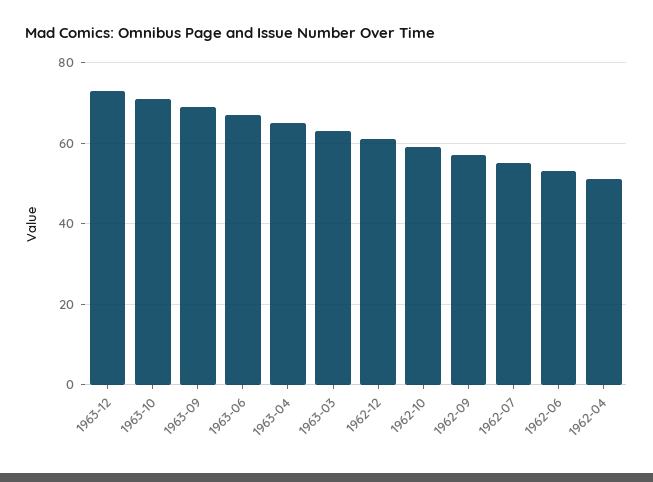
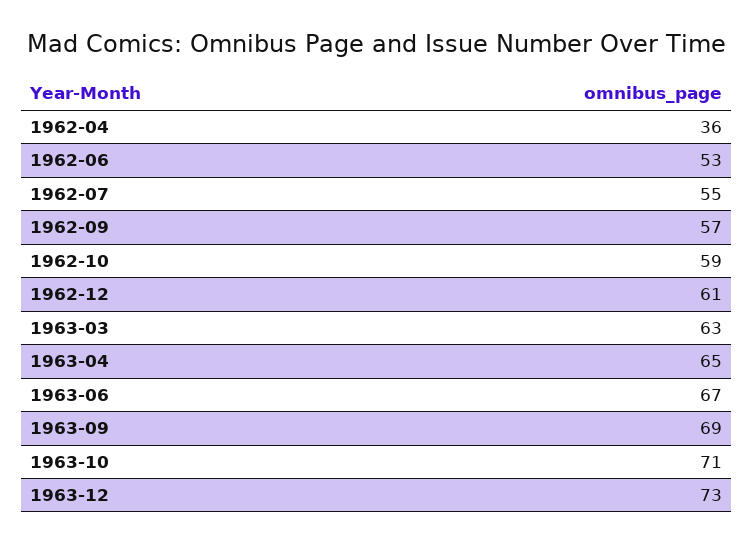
  {
    "1963-12": 73,
    "1963-10": 71,
    "1963-09": 69,
    "1963-06": 67,
    "1963-04": 65,
    "1963-03": 63,
    "1962-12": 61,
    "1962-10": 59,
    "1962-09": 57,
    "1962-07": 55,
    "1962-06": 53,
-   "1962-04": 50
+   "1962-04": 36
  }

